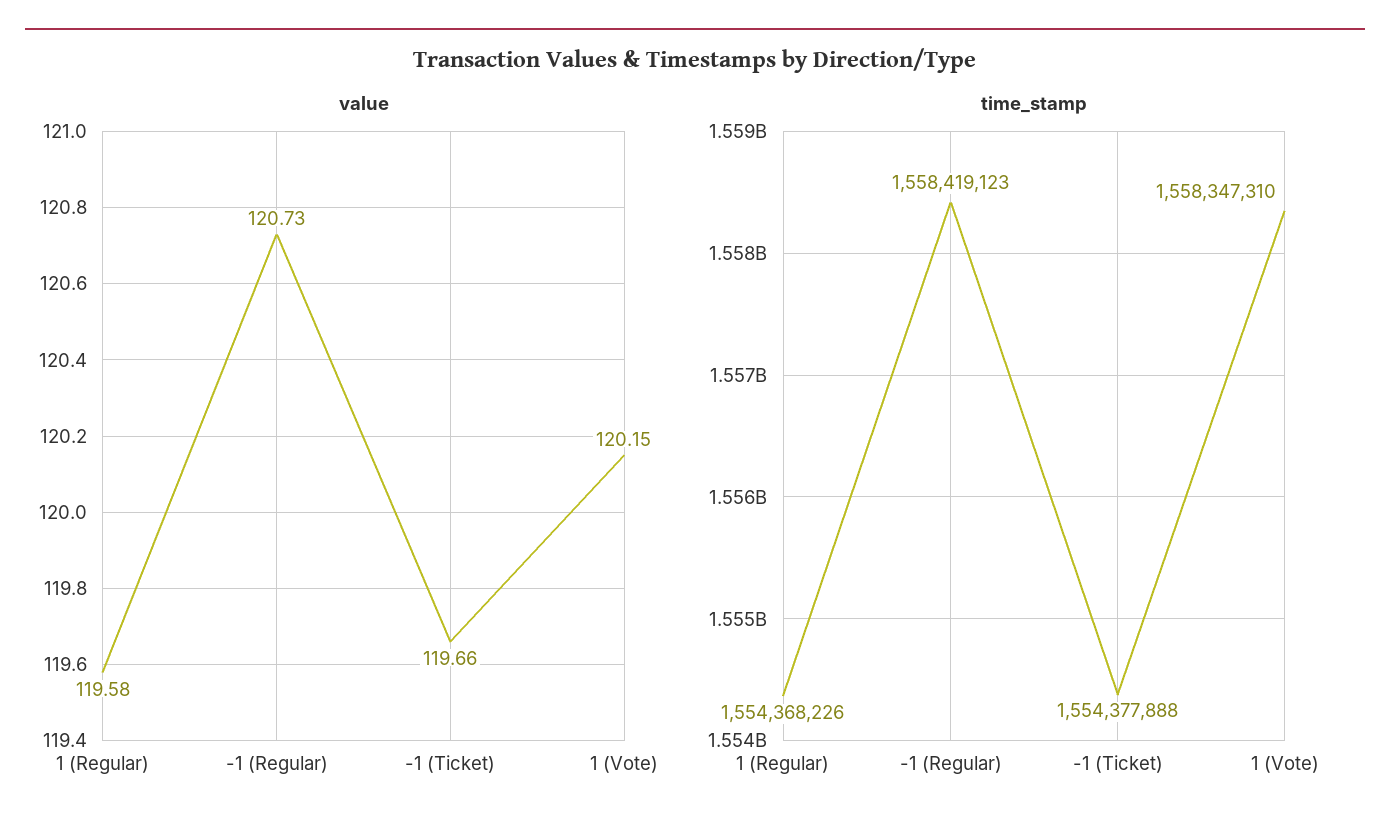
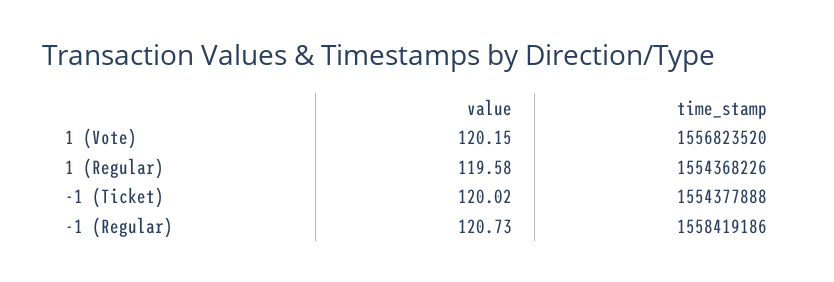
  {
    "value": {
      "1 (Regular)": 119.58,
      "-1 (Regular)": 120.73,
-     "-1 (Ticket)": 119.66,
+     "-1 (Ticket)": 120.02,
      "1 (Vote)": 120.15
    },
    "time_stamp": {
      "1 (Regular)": 1554368226,
-     "-1 (Regular)": 1558419123,
+     "-1 (Regular)": 1558419186,
      "-1 (Ticket)": 1554377888,
-     "1 (Vote)": 1558347310
+     "1 (Vote)": 1556823520
    }
  }

